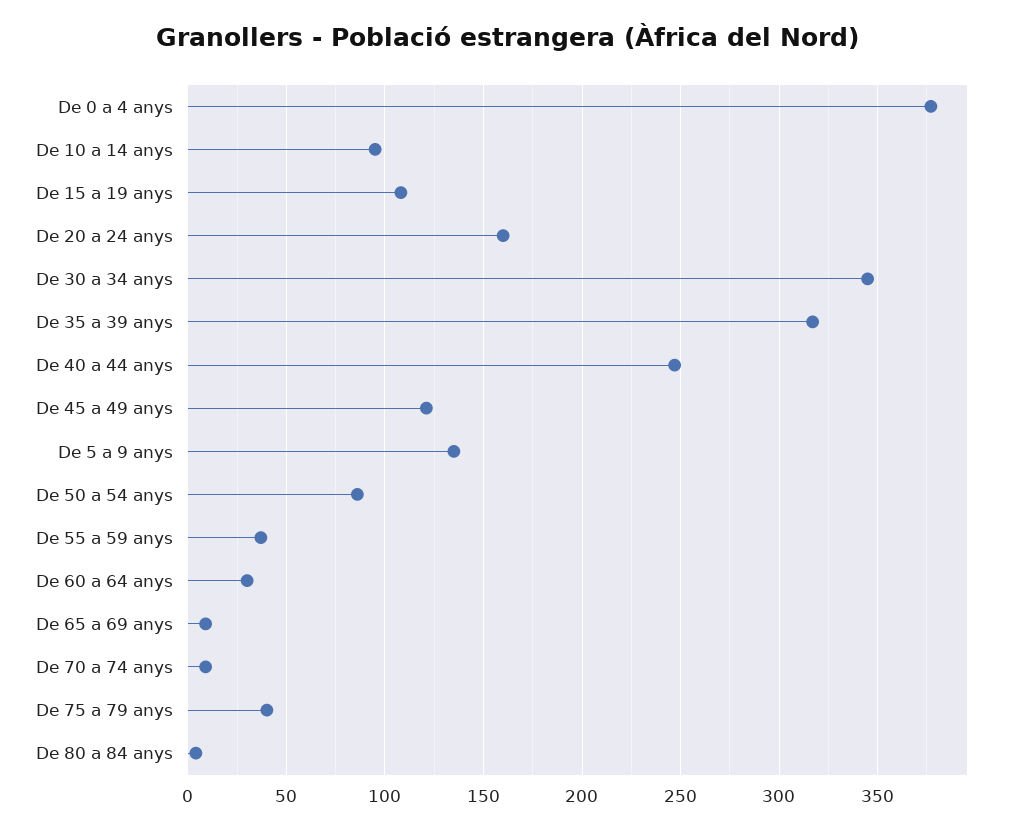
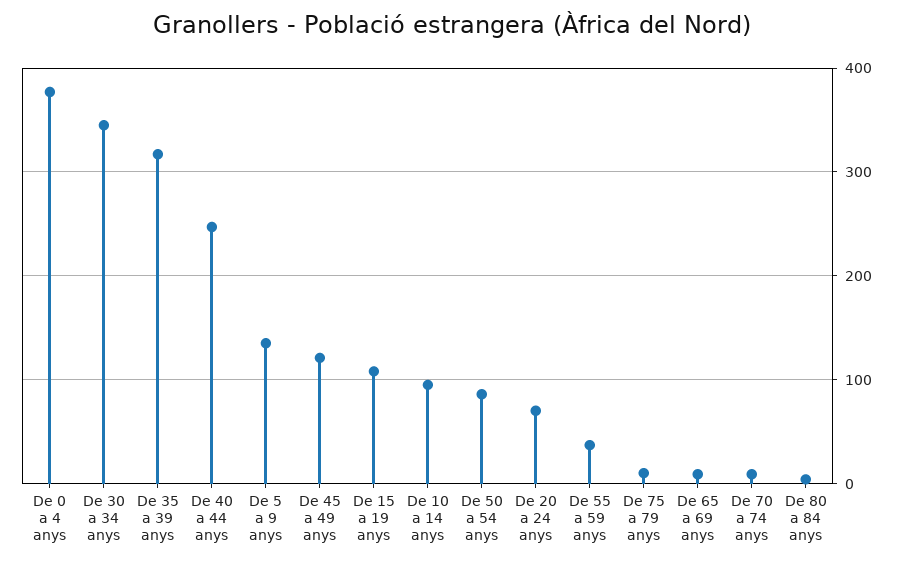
  {
    "De 0 a 4 anys": 375,
    "De 10 a 14 anys": 95,
    "De 15 a 19 anys": 110,
-   "De 20 a 24 anys": 160,
+   "De 20 a 24 anys": 70,
    "De 30 a 34 anys": 345,
    "De 35 a 39 anys": 315,
    "De 40 a 44 anys": 245,
    "De 45 a 49 anys": 120,
    "De 5 a 9 anys": 135,
    "De 50 a 54 anys": 85,
    "De 55 a 59 anys": 35,
-   "De 60 a 64 anys": 30,
    "De 65 a 69 anys": 10,
    "De 70 a 74 anys": 10,
-   "De 75 a 79 anys": 40,
+   "De 75 a 79 anys": 10,
    "De 80 a 84 anys": 5
  }

